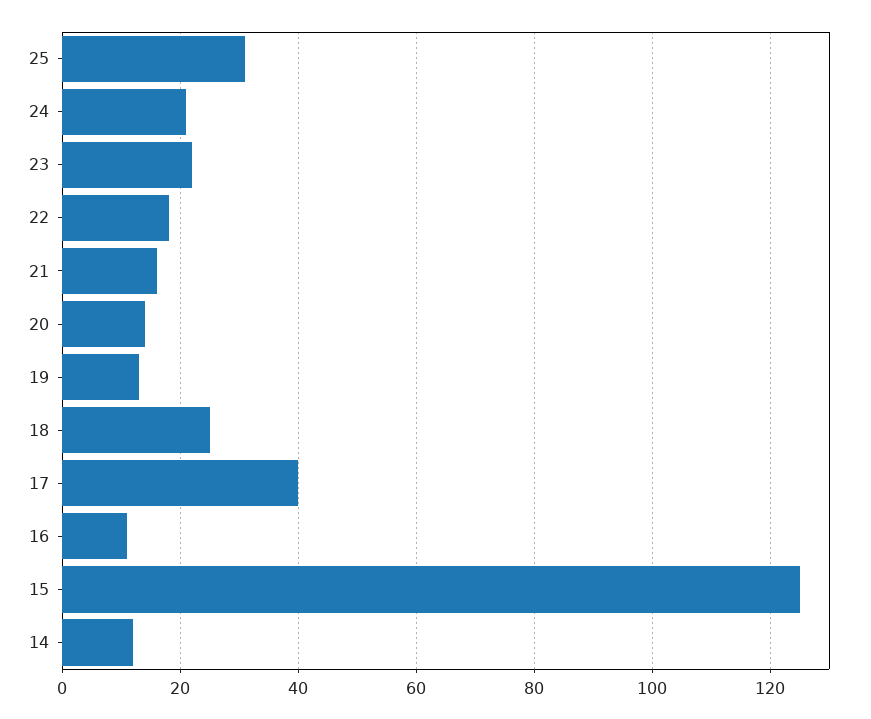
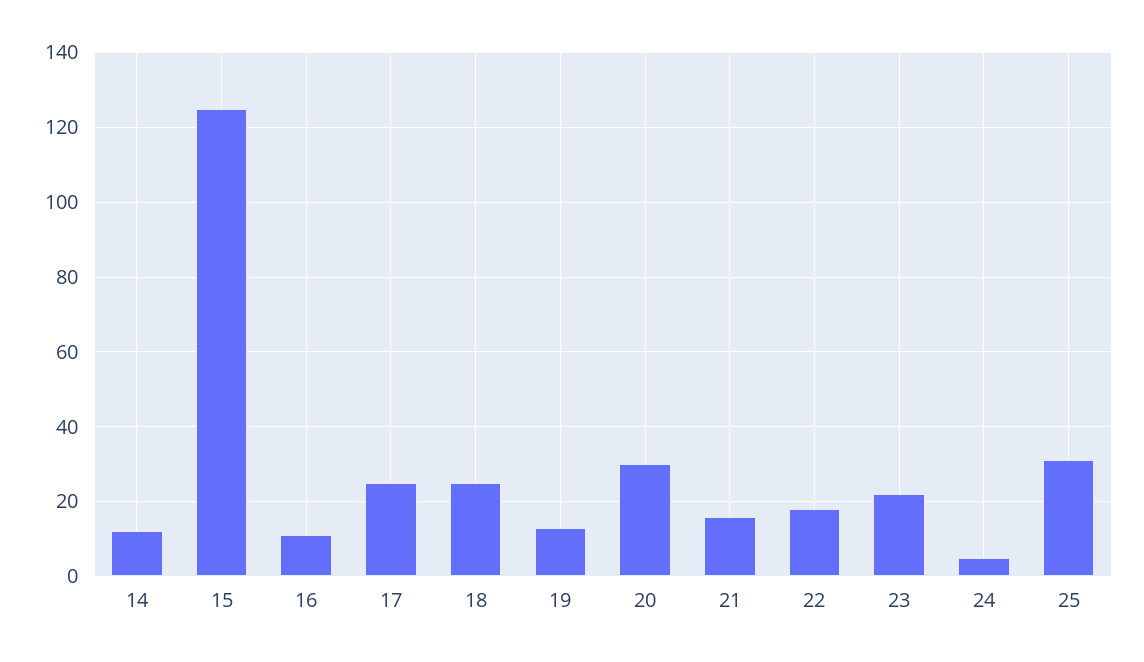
  {
    "25": 30,
-   "24": 20,
+   "24": 5,
    "23": 20,
    "22": 20,
    "21": 15,
-   "20": 15,
+   "20": 30,
    "19": 15,
    "18": 25,
-   "17": 40,
+   "17": 25,
    "16": 10,
    "15": 125,
    "14": 10
  }

